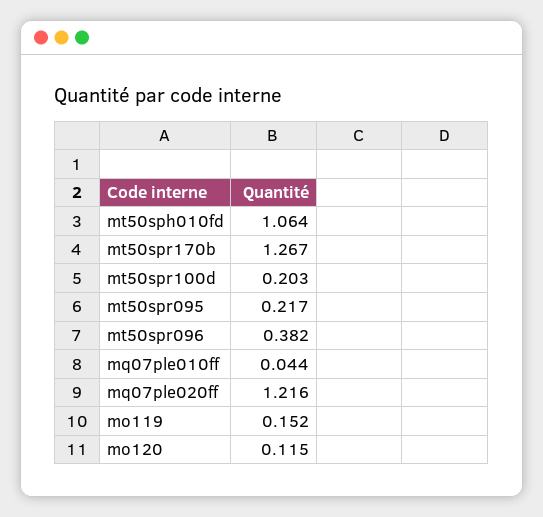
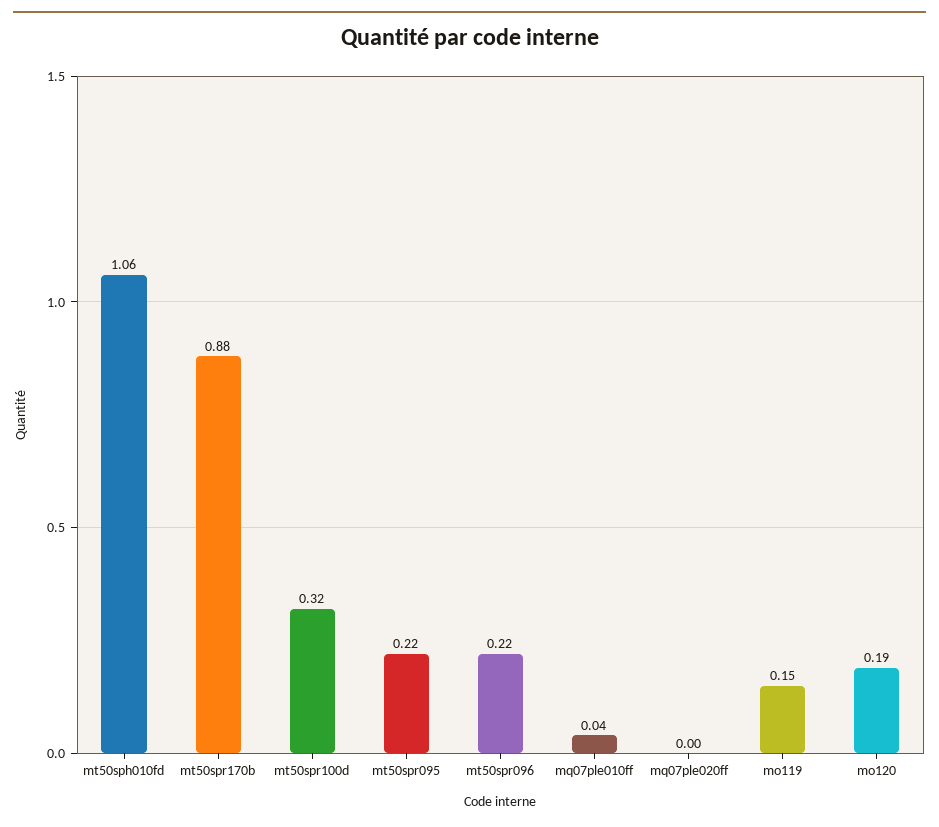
  {
    "mt50sph010fd": 1.064,
-   "mt50spr170b": 1.267,
+   "mt50spr170b": 0.88,
-   "mt50spr100d": 0.203,
+   "mt50spr100d": 0.32,
    "mt50spr095": 0.217,
-   "mt50spr096": 0.382,
+   "mt50spr096": 0.22,
    "mq07ple010ff": 0.044,
-   "mq07ple020ff": 1.216,
+   "mq07ple020ff": 0,
    "mo119": 0.152,
-   "mo120": 0.115
+   "mo120": 0.19
  }

